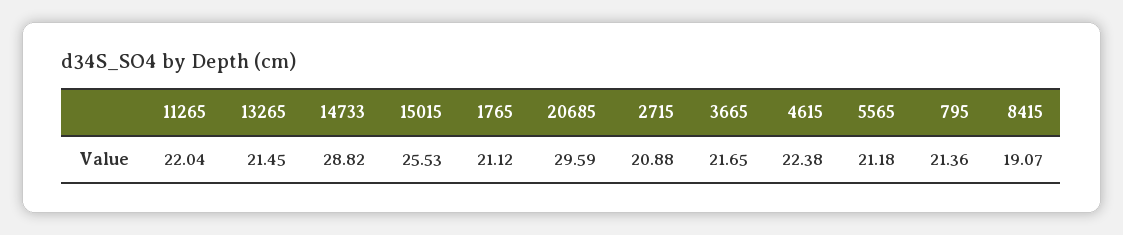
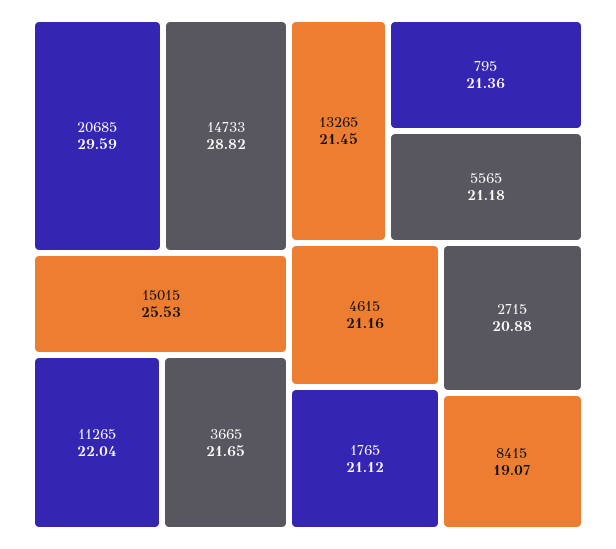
  {
    "11265": 22.04,
    "13265": 21.45,
    "14733": 28.82,
    "15015": 25.53,
    "1765": 21.12,
    "20685": 29.59,
    "2715": 20.88,
    "3665": 21.65,
-   "4615": 22.38,
+   "4615": 21.16,
    "5565": 21.18,
    "795": 21.36,
    "8415": 19.07
  }

